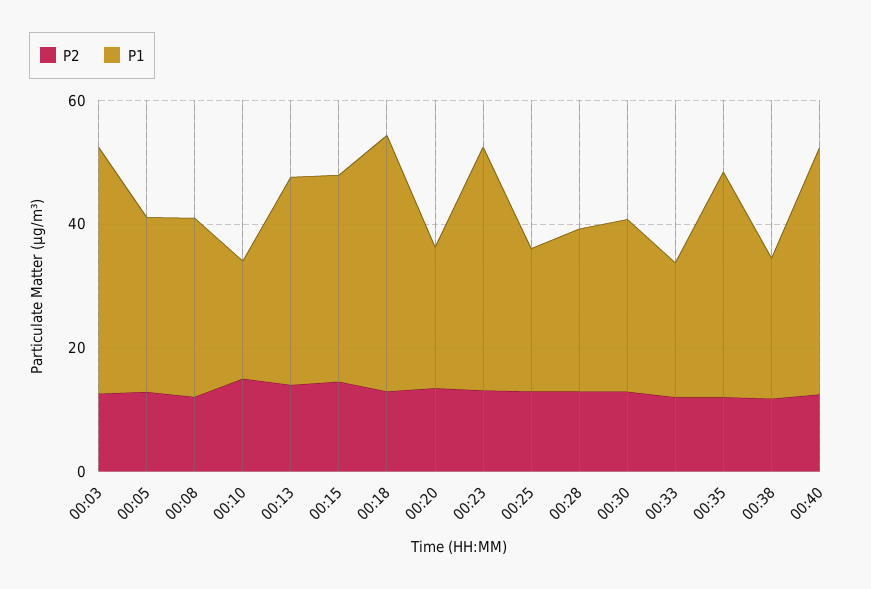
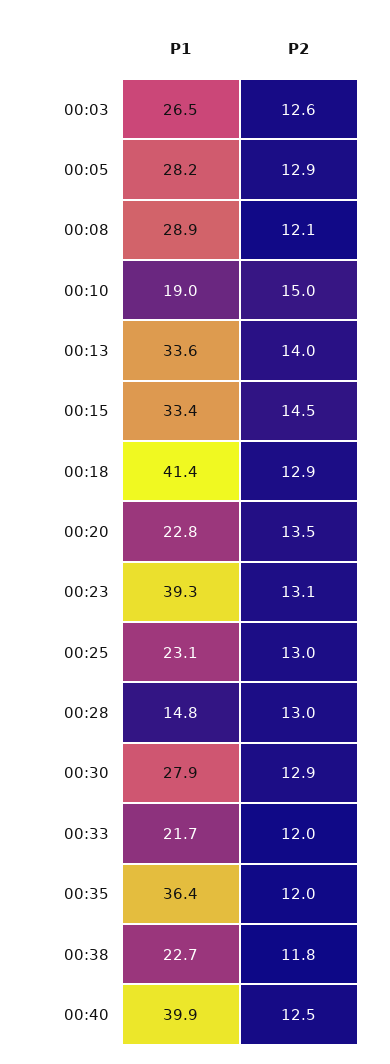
  {
    "P2": {
      "00:03": 12.6,
      "00:05": 12.9,
      "00:08": 12.1,
      "00:10": 15,
      "00:13": 14,
      "00:15": 14.5,
      "00:18": 12.9,
      "00:20": 13.5,
      "00:23": 13.1,
      "00:25": 13,
      "00:28": 13,
      "00:30": 12.9,
      "00:33": 12,
      "00:35": 12,
      "00:38": 11.8,
      "00:40": 12.5
    },
    "P1": {
-     "00:03": 40,
+     "00:03": 26.5,
      "00:05": 28.2,
      "00:08": 28.9,
      "00:10": 19,
      "00:13": 33.6,
      "00:15": 33.4,
      "00:18": 41.4,
      "00:20": 22.8,
      "00:23": 39.3,
      "00:25": 23.1,
-     "00:28": 25,
+     "00:28": 14.8,
      "00:30": 27.9,
      "00:33": 21.7,
      "00:35": 36.4,
      "00:38": 22.7,
      "00:40": 39.9
    }
  }

